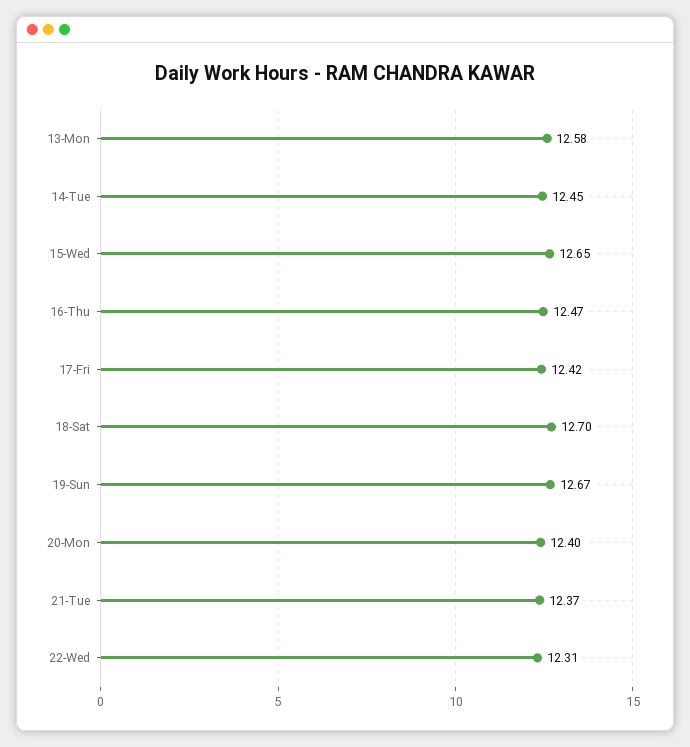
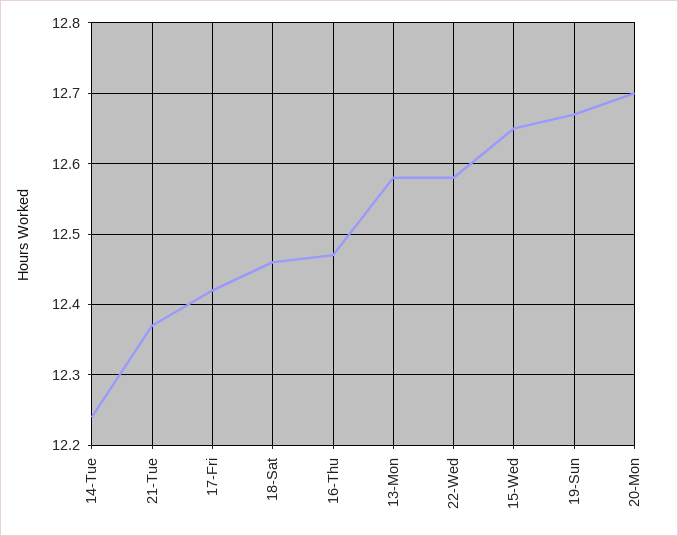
  {
    "13-Mon": 12.58,
-   "14-Tue": 12.45,
+   "14-Tue": 12.24,
    "15-Wed": 12.65,
    "16-Thu": 12.47,
    "17-Fri": 12.42,
-   "18-Sat": 12.7,
+   "18-Sat": 12.46,
    "19-Sun": 12.67,
-   "20-Mon": 12.4,
+   "20-Mon": 12.7,
    "21-Tue": 12.37,
-   "22-Wed": 12.31
+   "22-Wed": 12.58
  }

